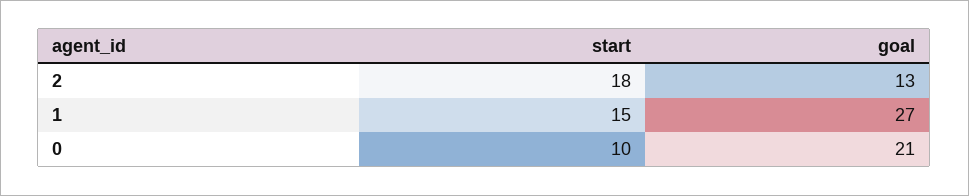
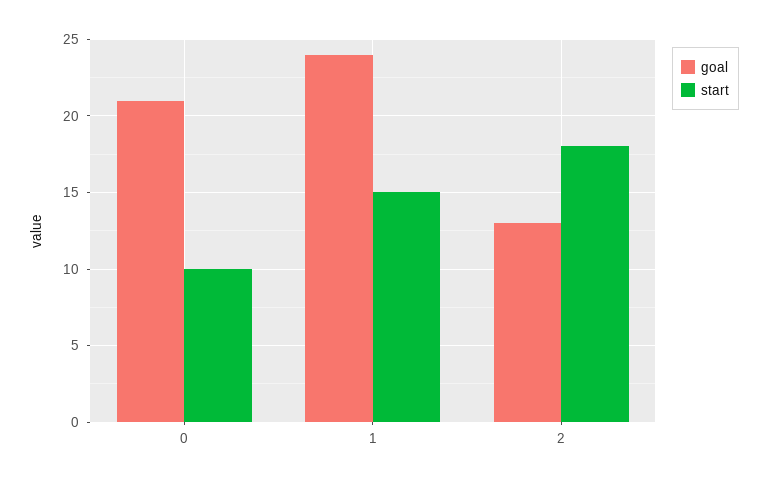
  {
    "start": {
      "2": 18,
      "1": 15,
      "0": 10
    },
    "goal": {
      "2": 13,
-     "1": 27,
+     "1": 24,
      "0": 21
    }
  }

